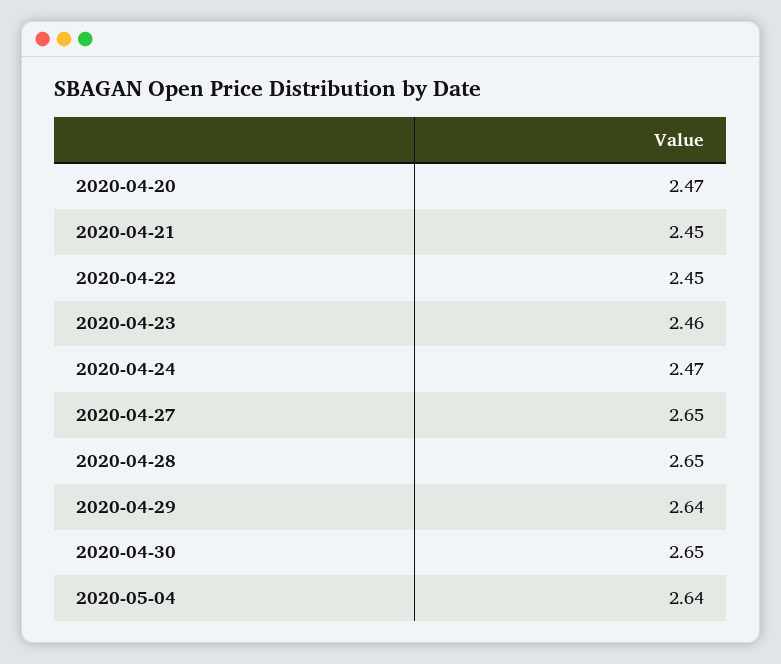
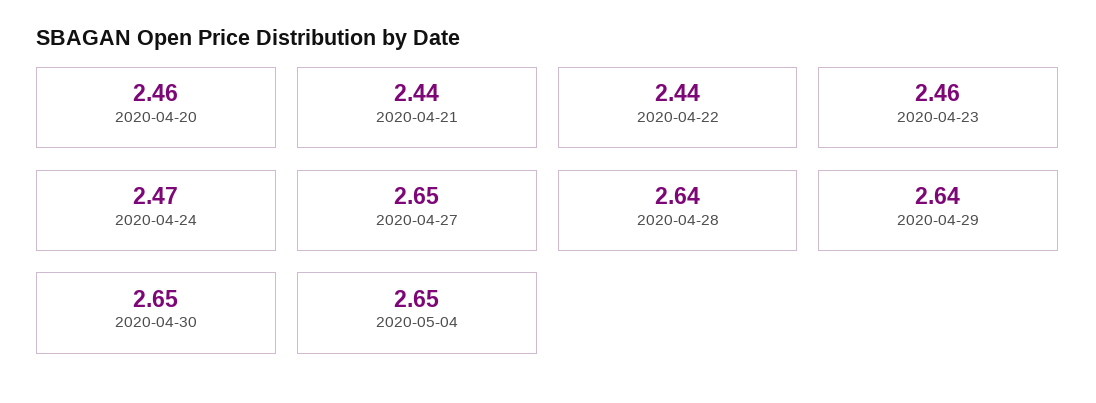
  {
-   "2020-04-20": 2.47,
+   "2020-04-20": 2.46,
-   "2020-04-21": 2.45,
+   "2020-04-21": 2.44,
-   "2020-04-22": 2.45,
+   "2020-04-22": 2.44,
    "2020-04-23": 2.46,
    "2020-04-24": 2.47,
    "2020-04-27": 2.65,
-   "2020-04-28": 2.65,
+   "2020-04-28": 2.64,
    "2020-04-29": 2.64,
    "2020-04-30": 2.65,
-   "2020-05-04": 2.64
+   "2020-05-04": 2.65
  }

